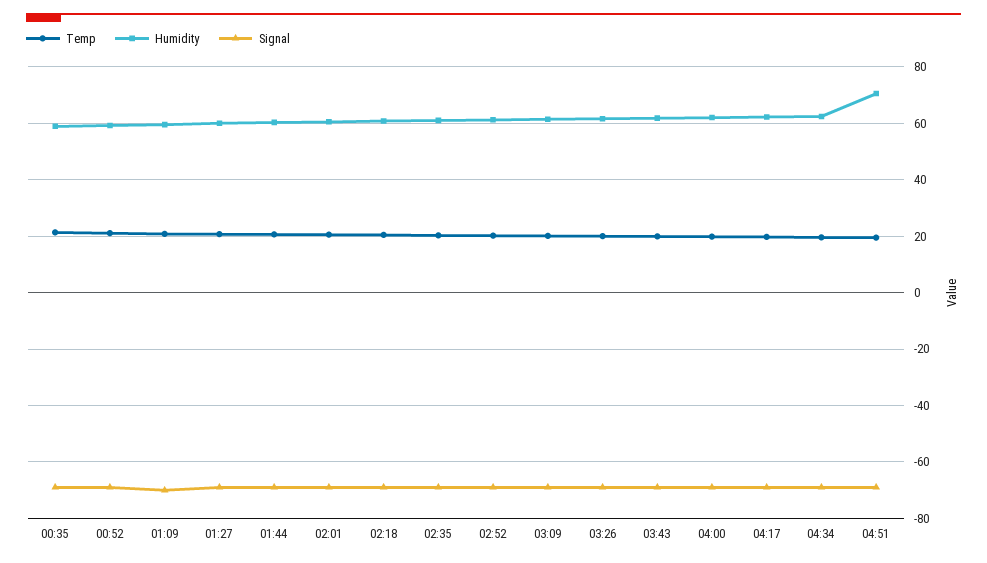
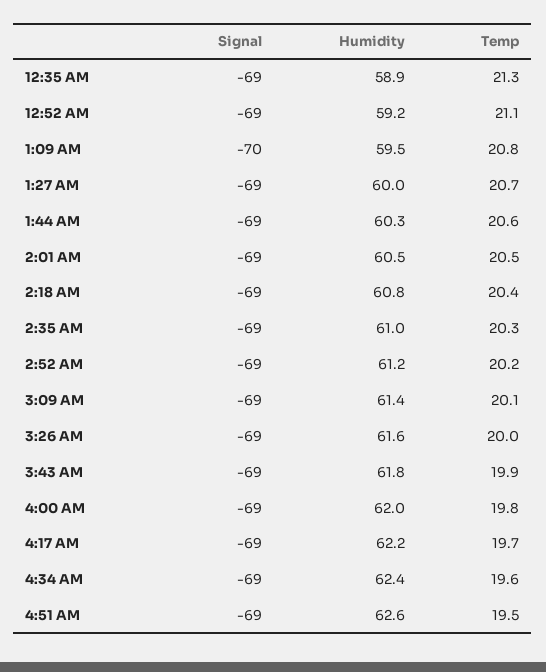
  {
    "Temp": {
      "00:35": 21.3,
      "00:52": 21.1,
      "01:09": 20.8,
      "01:27": 20.7,
      "01:44": 20.6,
      "02:01": 20.5,
      "02:18": 20.4,
      "02:35": 20.3,
      "02:52": 20.2,
      "03:09": 20.1,
      "03:26": 20,
      "03:43": 19.9,
      "04:00": 19.8,
      "04:17": 19.7,
      "04:34": 19.6,
      "04:51": 19.5
    },
    "Humidity": {
      "00:35": 58.9,
      "00:52": 59.2,
      "01:09": 59.5,
      "01:27": 60,
      "01:44": 60.3,
      "02:01": 60.5,
      "02:18": 60.8,
      "02:35": 61,
      "02:52": 61.2,
      "03:09": 61.4,
      "03:26": 61.6,
      "03:43": 61.8,
      "04:00": 62,
      "04:17": 62.2,
      "04:34": 62.4,
-     "04:51": 70
+     "04:51": 62.6
    },
    "Signal": {
      "00:35": -69,
      "00:52": -69,
      "01:09": -70,
      "01:27": -69,
      "01:44": -69,
      "02:01": -69,
      "02:18": -69,
      "02:35": -69,
      "02:52": -69,
      "03:09": -69,
      "03:26": -69,
      "03:43": -69,
      "04:00": -69,
      "04:17": -69,
      "04:34": -69,
      "04:51": -69
    }
  }

